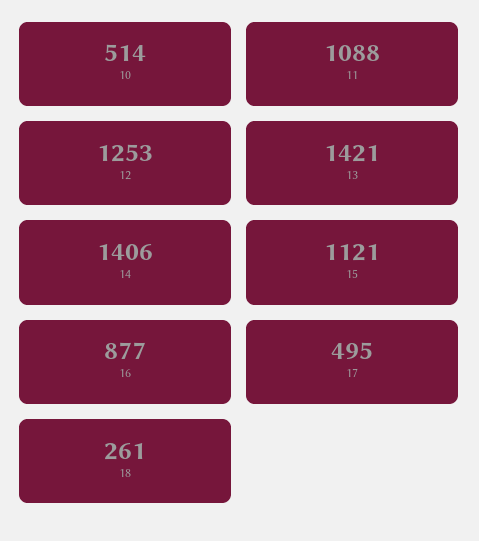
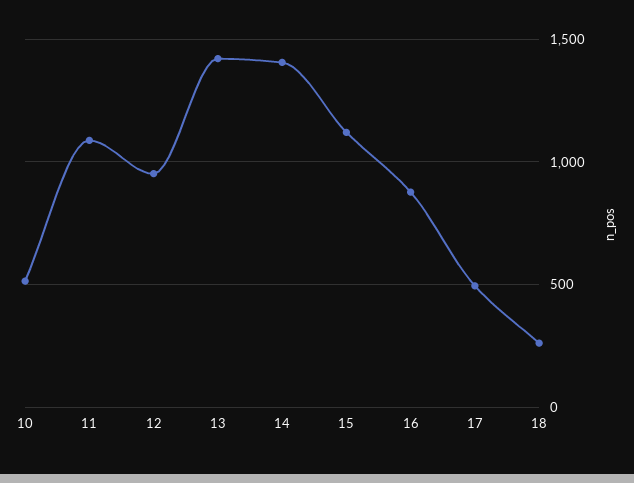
  {
    "10": 514,
    "11": 1088,
-   "12": 1253,
+   "12": 950,
    "13": 1421,
    "14": 1406,
    "15": 1121,
    "16": 877,
    "17": 495,
    "18": 261
  }

